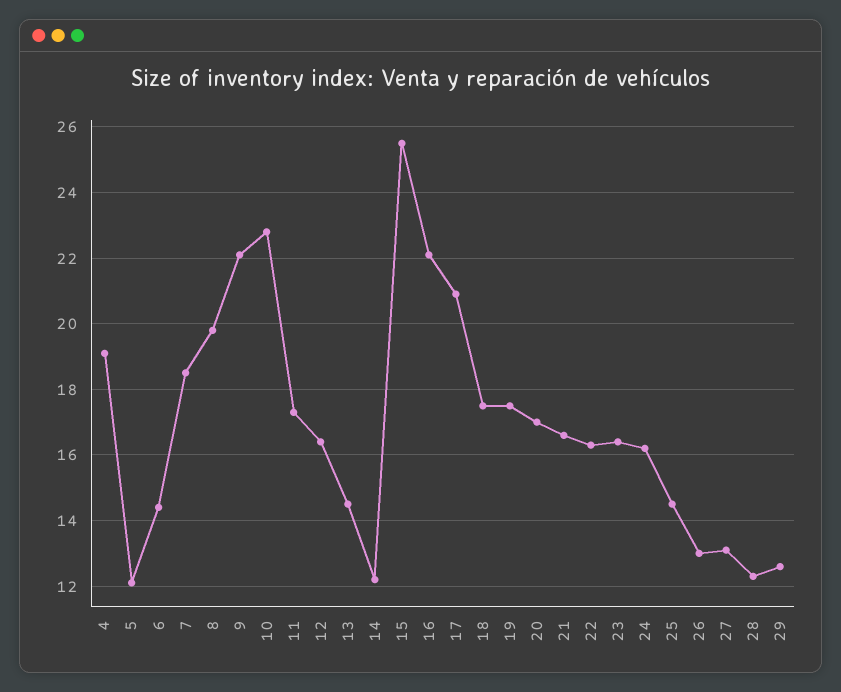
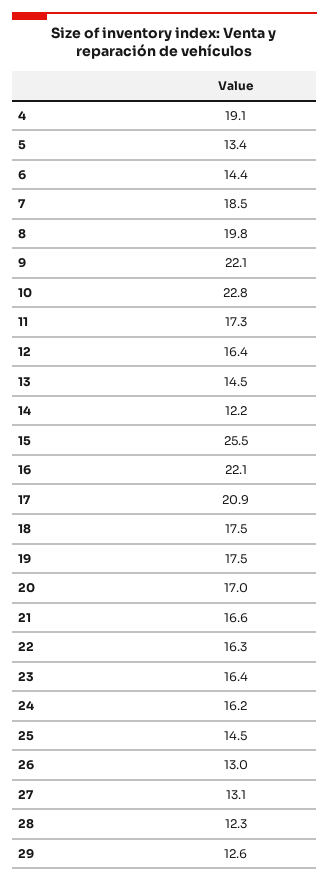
  {
    "4": 19.1,
-   "5": 12,
+   "5": 13.4,
    "6": 14.4,
    "7": 18.5,
    "8": 19.8,
    "9": 22.1,
    "10": 22.8,
    "11": 17.3,
    "12": 16.4,
    "13": 14.5,
    "14": 12.2,
    "15": 25.5,
    "16": 22.1,
    "17": 20.9,
    "18": 17.5,
    "19": 17.5,
    "20": 17,
    "21": 16.6,
    "22": 16.3,
    "23": 16.4,
    "24": 16.2,
    "25": 14.5,
    "26": 13,
    "27": 13.1,
    "28": 12.3,
    "29": 12.6
  }

